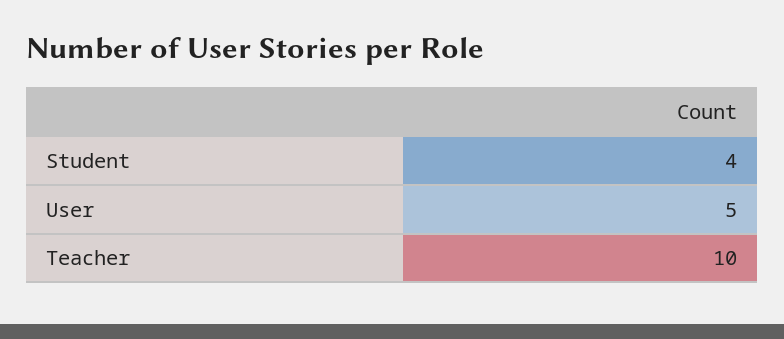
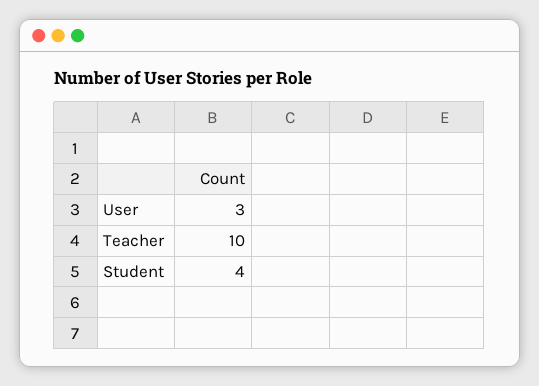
  {
    "Student": 4,
-   "User": 5,
+   "User": 3,
    "Teacher": 10
  }

